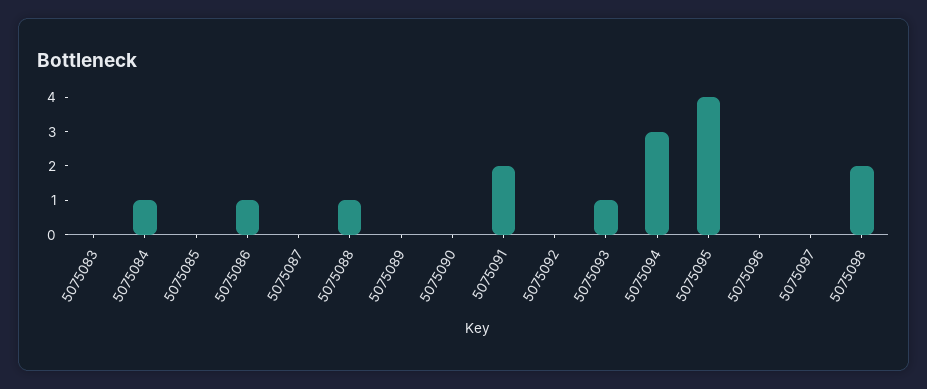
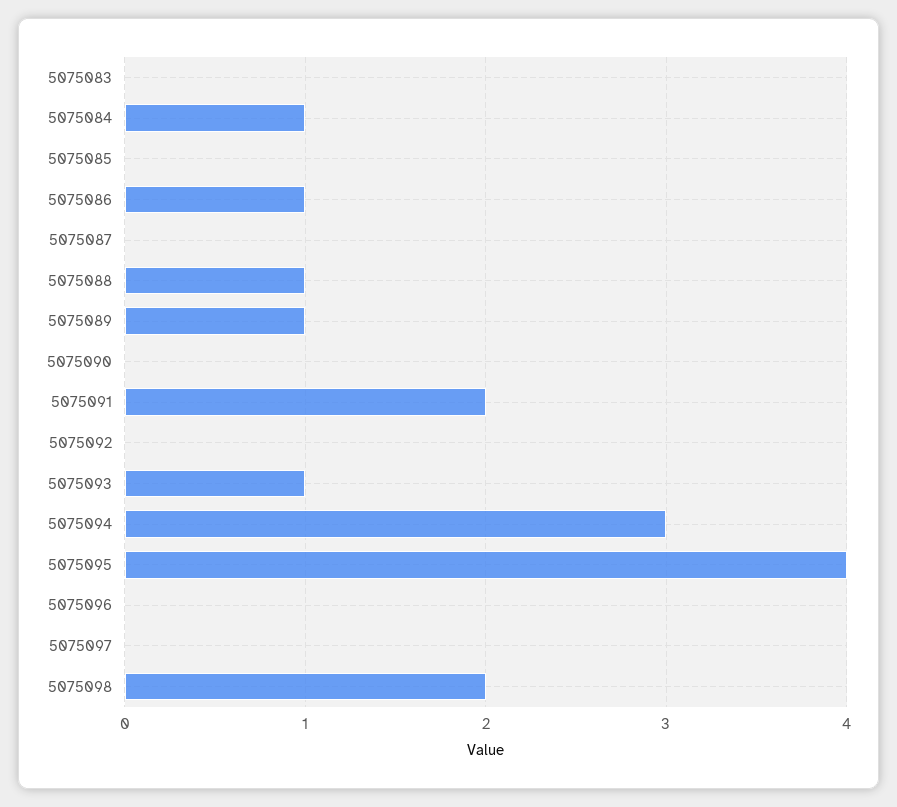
  {
    "5075083": 0,
    "5075084": 1,
    "5075085": 0,
    "5075086": 1,
    "5075087": 0,
    "5075088": 1,
-   "5075089": 0,
+   "5075089": 1,
    "5075090": 0,
    "5075091": 2,
    "5075092": 0,
    "5075093": 1,
    "5075094": 3,
    "5075095": 4,
    "5075096": 0,
    "5075097": 0,
    "5075098": 2
  }

